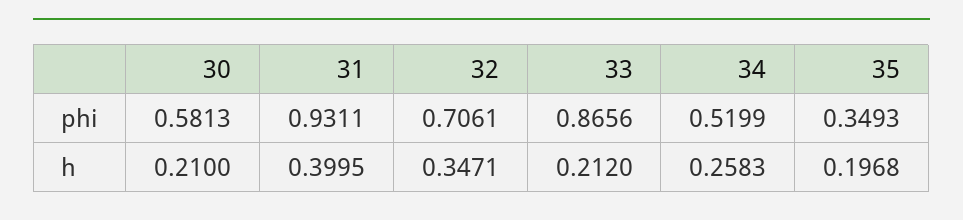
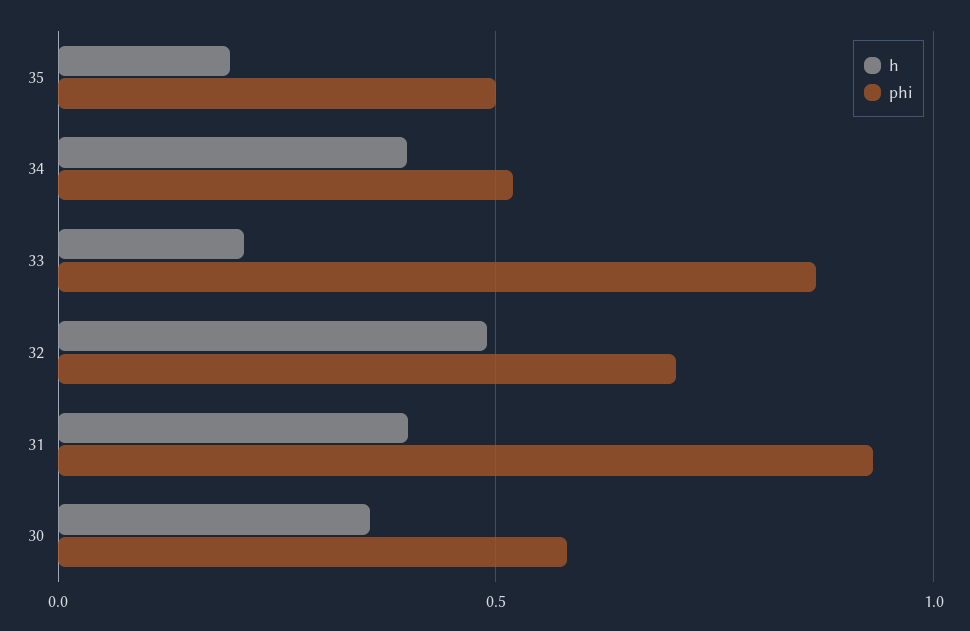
  {
    "phi": {
      "30": 0.5813,
      "31": 0.9311,
      "32": 0.7061,
      "33": 0.8656,
      "34": 0.5199,
-     "35": 0.3493
+     "35": 0.5
    },
    "h": {
-     "30": 0.21,
+     "30": 0.35,
      "31": 0.3995,
-     "32": 0.3471,
+     "32": 0.5,
      "33": 0.212,
-     "34": 0.2583,
+     "34": 0.4,
      "35": 0.1968
    }
  }

